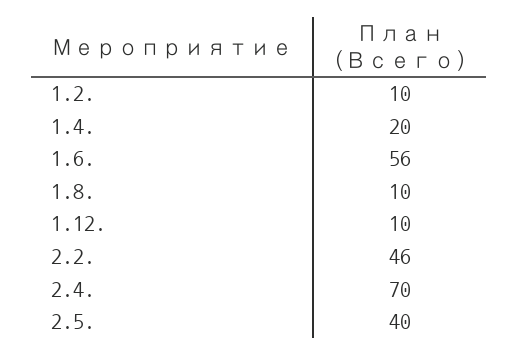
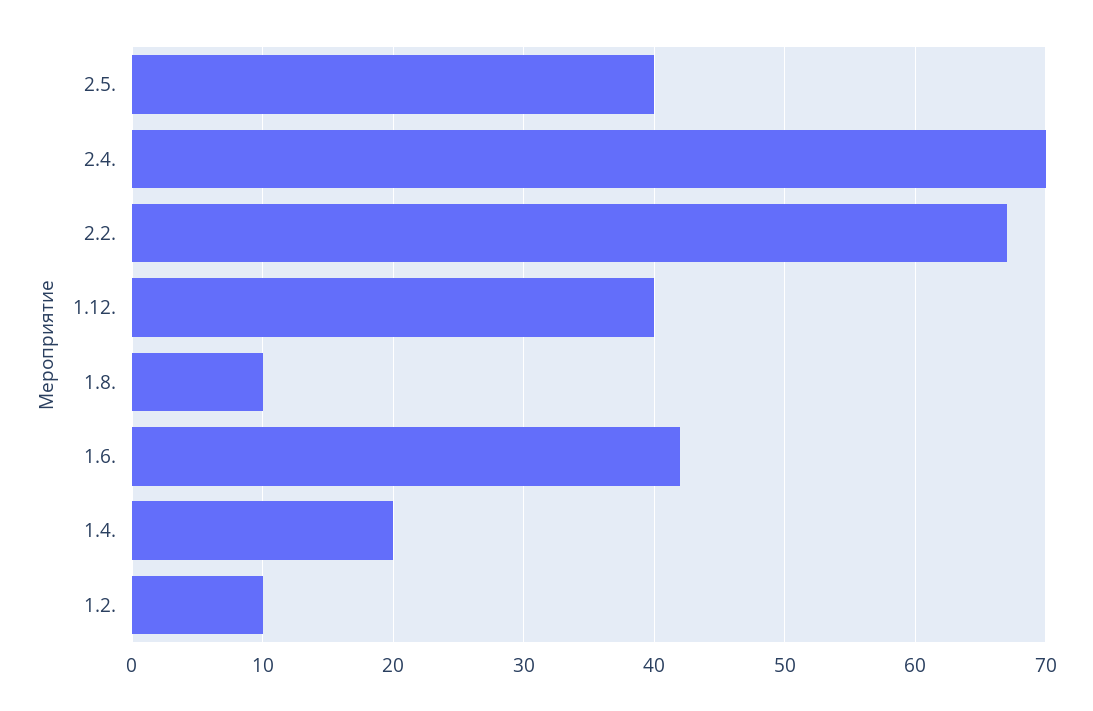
  {
    "1.2.": 10,
    "1.4.": 20,
-   "1.6.": 56,
+   "1.6.": 42,
    "1.8.": 10,
-   "1.12.": 10,
+   "1.12.": 40,
-   "2.2.": 46,
+   "2.2.": 67,
    "2.4.": 70,
    "2.5.": 40
  }

